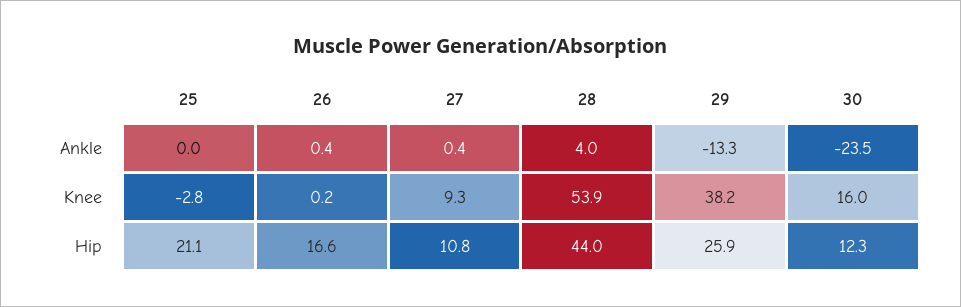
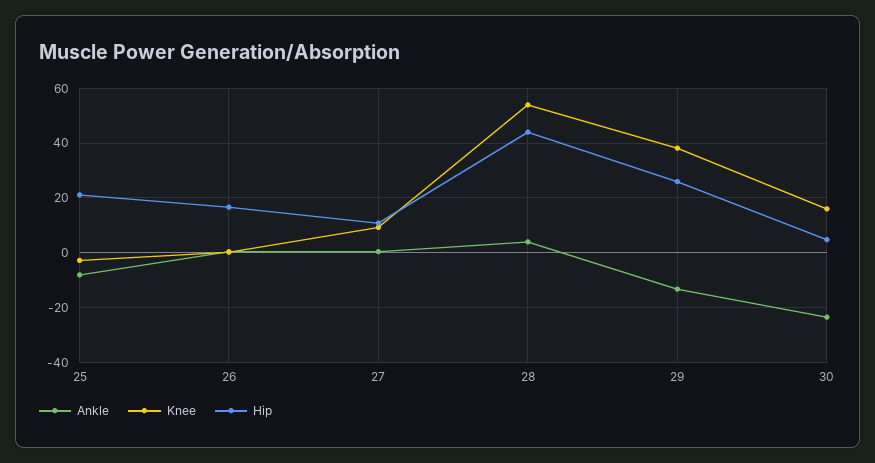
  {
    "Ankle": {
-     "25": 0,
+     "25": -7.5,
      "26": 0.4,
      "27": 0.4,
      "28": 4,
      "29": -13.3,
      "30": -23.5
    },
    "Knee": {
      "25": -2.8,
      "26": 0.2,
      "27": 9.3,
      "28": 53.9,
      "29": 38.2,
      "30": 16
    },
    "Hip": {
      "25": 21.1,
      "26": 16.6,
      "27": 10.8,
      "28": 44,
      "29": 25.9,
-     "30": 12.3
+     "30": 5
    }
  }

